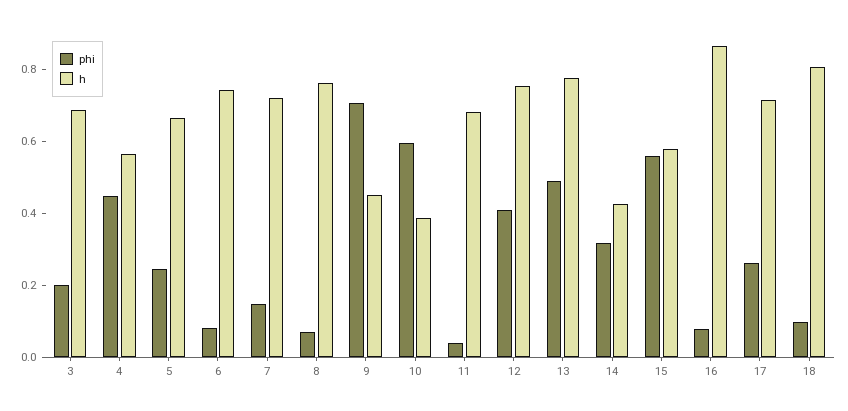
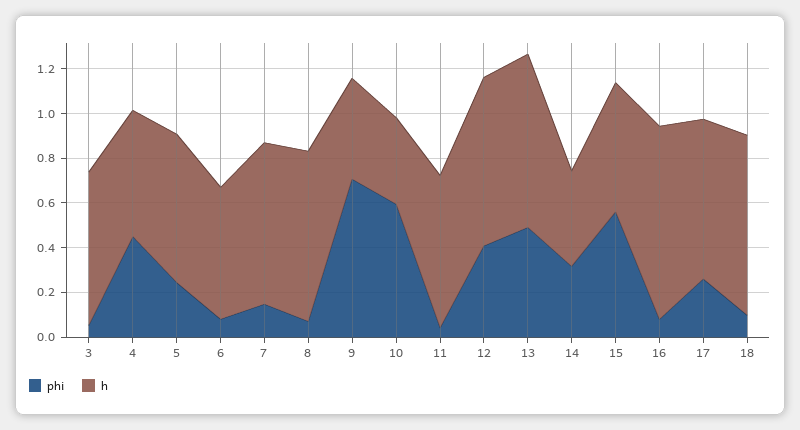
  {
    "phi": {
-     "3": 0.2,
+     "3": 0.05,
      "4": 0.45,
      "5": 0.25,
      "6": 0.1,
      "7": 0.15,
      "8": 0.05,
      "9": 0.7,
      "10": 0.6,
      "11": 0.05,
      "12": 0.4,
      "13": 0.5,
      "14": 0.3,
      "15": 0.55,
      "16": 0.1,
      "17": 0.25,
      "18": 0.1
    },
    "h": {
      "3": 0.7,
      "4": 0.55,
      "5": 0.65,
-     "6": 0.75,
+     "6": 0.6,
      "7": 0.7,
      "8": 0.75,
      "9": 0.45,
      "10": 0.4,
      "11": 0.7,
      "12": 0.75,
      "13": 0.75,
      "14": 0.45,
      "15": 0.6,
      "16": 0.85,
      "17": 0.7,
      "18": 0.8
    }
  }

